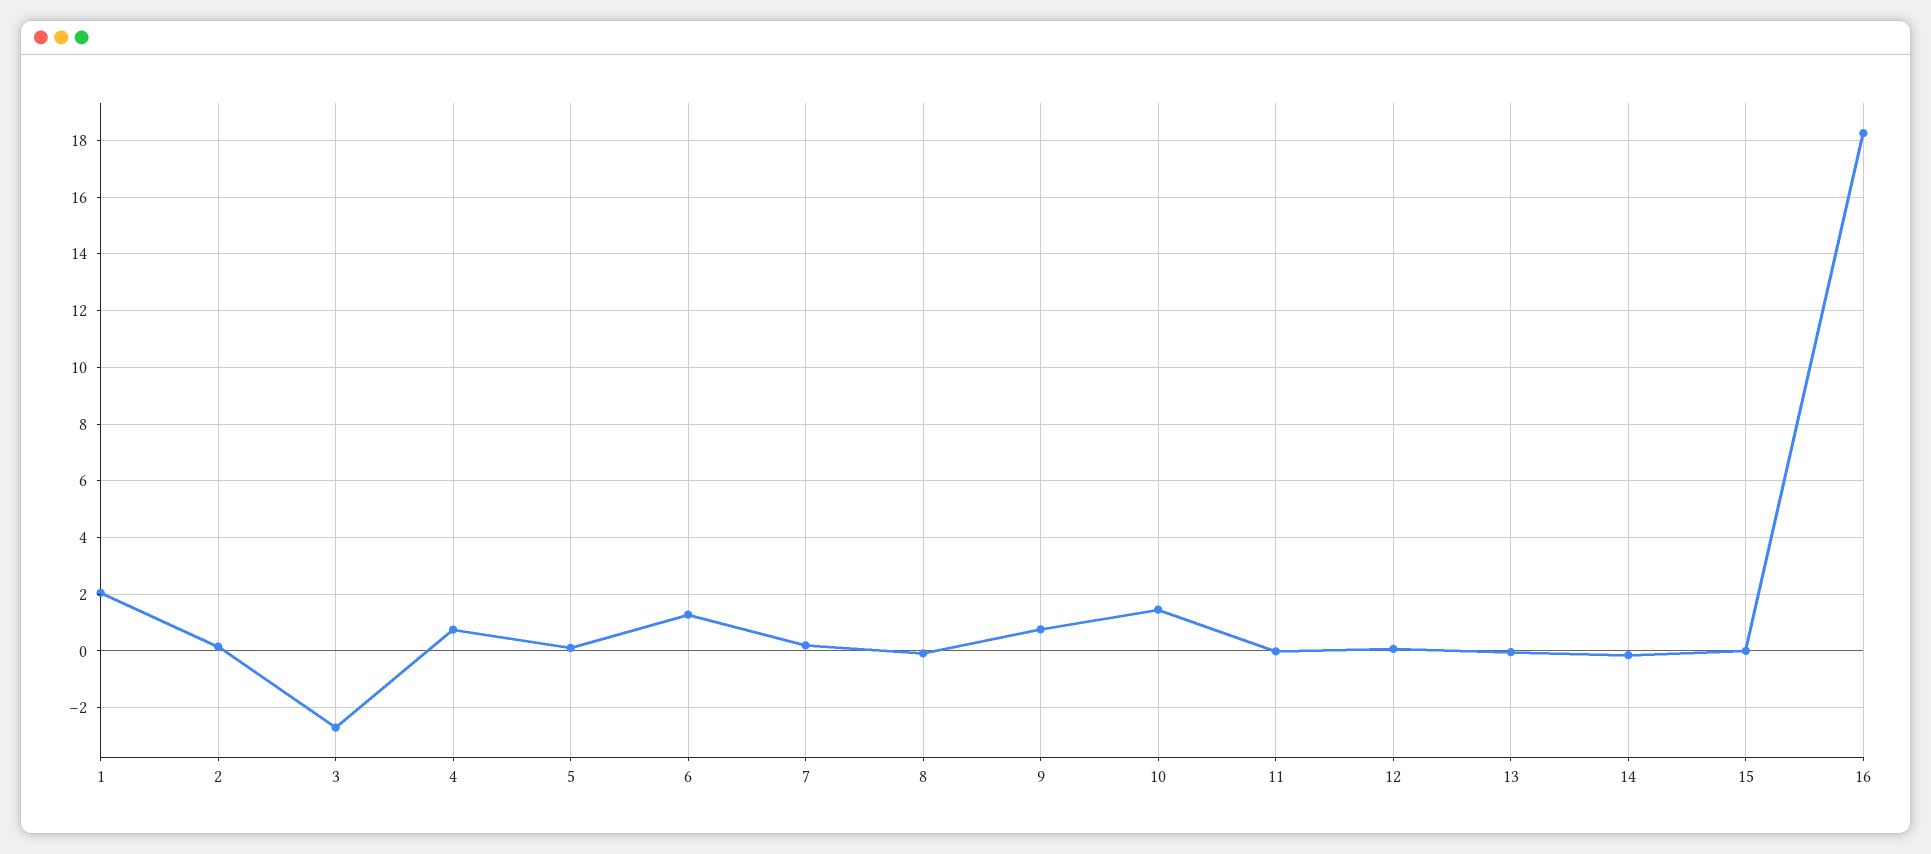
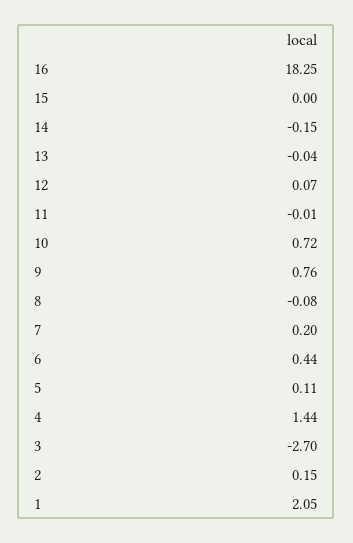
  {
    "1": 2.05,
    "2": 0.15,
    "3": -2.7,
-   "4": 0.75,
+   "4": 1.44,
    "5": 0.11,
-   "6": 1.25,
+   "6": 0.44,
    "7": 0.2,
    "8": -0.08,
    "9": 0.76,
-   "10": 1.5,
+   "10": 0.72,
    "11": -0.01,
    "12": 0.07,
    "13": -0.04,
    "14": -0.15,
    "15": 0,
    "16": 18.25
  }

